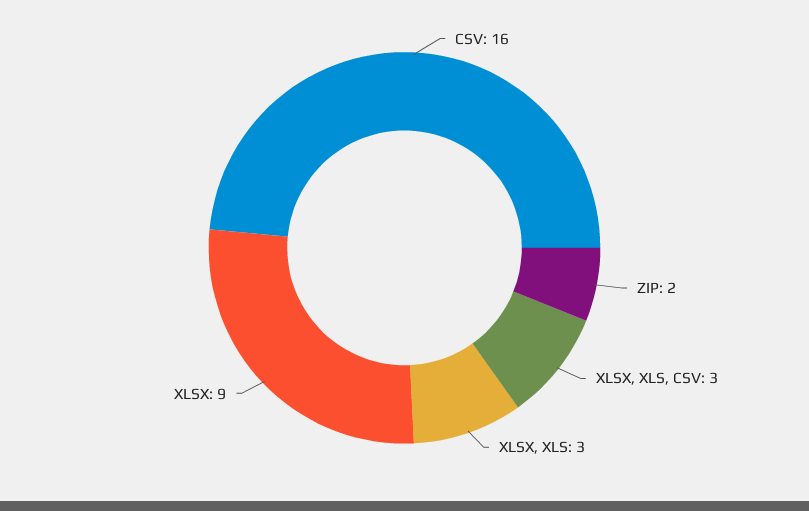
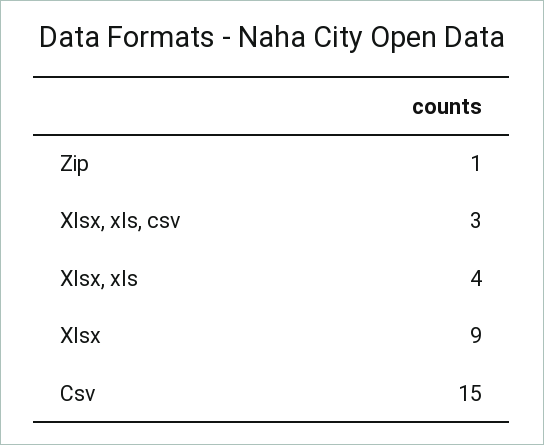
  {
-   "CSV": 16,
+   "CSV": 15,
-   "ZIP": 2,
+   "ZIP": 1,
    "XLSX, XLS, CSV": 3,
-   "XLSX, XLS": 3,
+   "XLSX, XLS": 4,
    "XLSX": 9
  }

